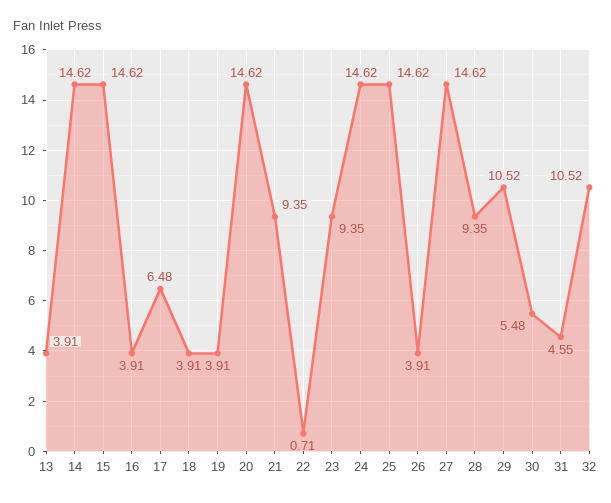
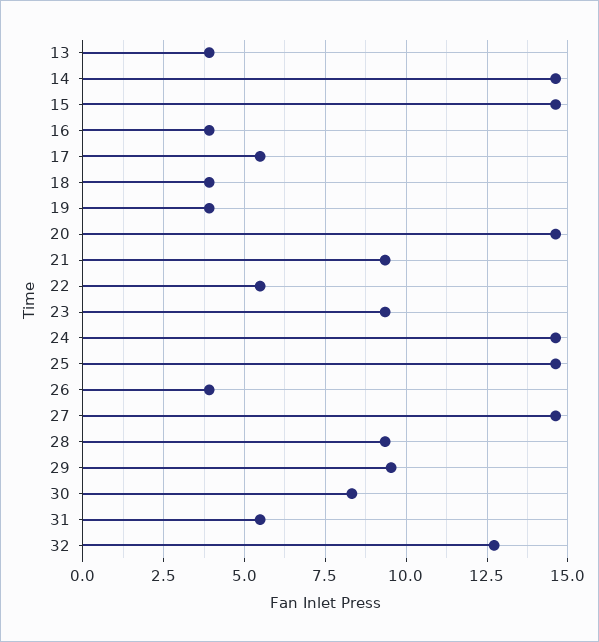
  {
    "13": 3.91,
    "14": 14.62,
    "15": 14.62,
    "16": 3.91,
-   "17": 6.48,
+   "17": 5.5,
    "18": 3.91,
    "19": 3.91,
    "20": 14.62,
    "21": 9.35,
-   "22": 0.71,
+   "22": 5.5,
    "23": 9.35,
    "24": 14.62,
    "25": 14.62,
    "26": 3.91,
    "27": 14.62,
    "28": 9.35,
-   "29": 10.52,
+   "29": 9.5,
-   "30": 5.48,
+   "30": 8.25,
-   "31": 4.55,
+   "31": 5.5,
-   "32": 10.52
+   "32": 12.75
  }

